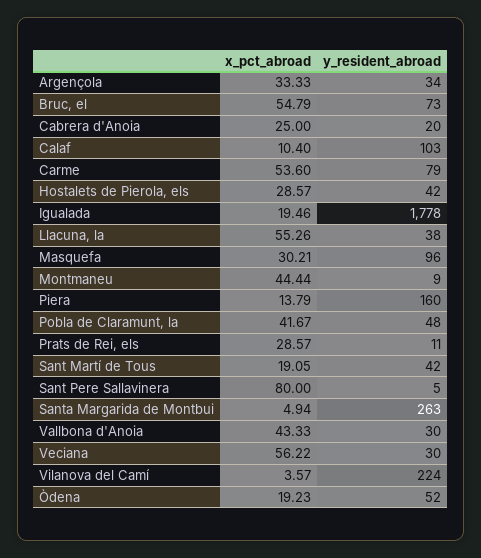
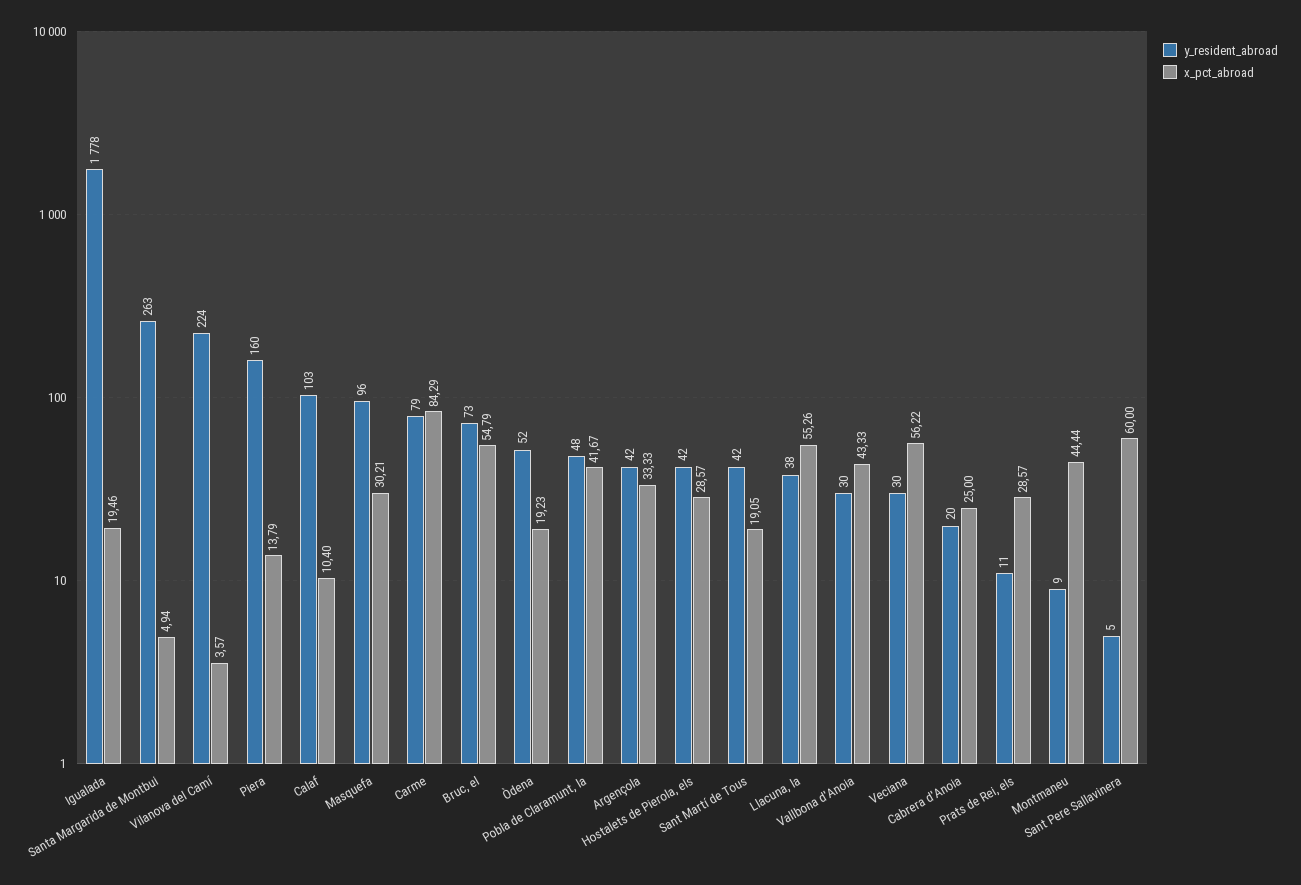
  {
    "x_pct_abroad": {
      "Argençola": 33.33,
      "Bruc, el": 54.79,
      "Cabrera d'Anoia": 25,
      "Calaf": 10.4,
-     "Carme": 53.6,
+     "Carme": 84.29,
      "Hostalets de Pierola, els": 28.57,
      "Igualada": 19.46,
      "Llacuna, la": 55.26,
      "Masquefa": 30.21,
      "Montmaneu": 44.44,
      "Piera": 13.79,
      "Pobla de Claramunt, la": 41.67,
      "Prats de Rei, els": 28.57,
      "Sant Martí de Tous": 19.05,
-     "Sant Pere Sallavinera": 80,
+     "Sant Pere Sallavinera": 60,
      "Santa Margarida de Montbui": 4.94,
      "Vallbona d'Anoia": 43.33,
      "Veciana": 56.22,
      "Vilanova del Camí": 3.57,
      "Òdena": 19.23
    },
    "y_resident_abroad": {
-     "Argençola": 34,
+     "Argençola": 42,
      "Bruc, el": 73,
      "Cabrera d'Anoia": 20,
      "Calaf": 103,
      "Carme": 79,
      "Hostalets de Pierola, els": 42,
      "Igualada": 1778,
      "Llacuna, la": 38,
      "Masquefa": 96,
      "Montmaneu": 9,
      "Piera": 160,
      "Pobla de Claramunt, la": 48,
      "Prats de Rei, els": 11,
      "Sant Martí de Tous": 42,
      "Sant Pere Sallavinera": 5,
      "Santa Margarida de Montbui": 263,
      "Vallbona d'Anoia": 30,
      "Veciana": 30,
      "Vilanova del Camí": 224,
      "Òdena": 52
    }
  }

